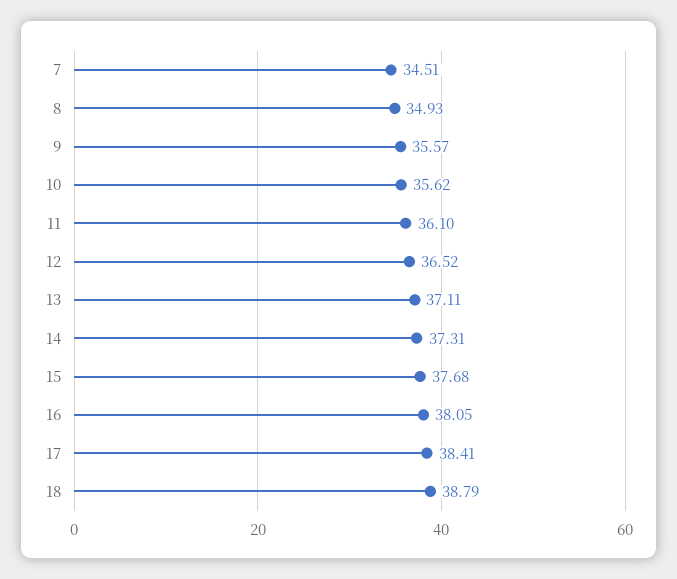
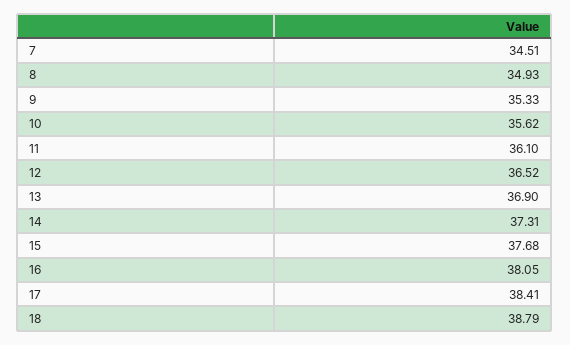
  {
    "7": 34.51,
    "8": 34.93,
-   "9": 35.57,
+   "9": 35.33,
    "10": 35.62,
    "11": 36.1,
    "12": 36.52,
-   "13": 37.11,
+   "13": 36.9,
    "14": 37.31,
    "15": 37.68,
    "16": 38.05,
    "17": 38.41,
    "18": 38.79
  }

